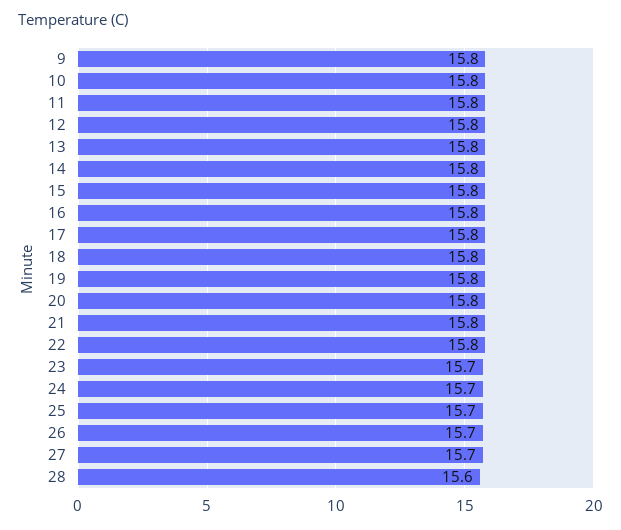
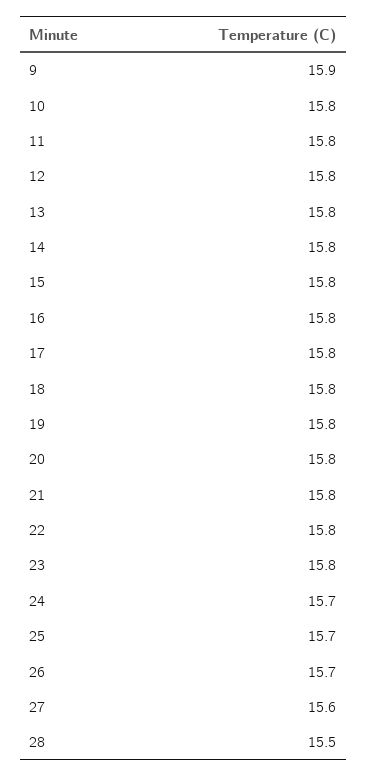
  {
-   "9": 15.8,
+   "9": 15.9,
    "10": 15.8,
    "11": 15.8,
    "12": 15.8,
    "13": 15.8,
    "14": 15.8,
    "15": 15.8,
    "16": 15.8,
    "17": 15.8,
    "18": 15.8,
    "19": 15.8,
    "20": 15.8,
    "21": 15.8,
    "22": 15.8,
-   "23": 15.7,
+   "23": 15.8,
    "24": 15.7,
    "25": 15.7,
    "26": 15.7,
-   "27": 15.7,
+   "27": 15.6,
-   "28": 15.6
+   "28": 15.5
  }

